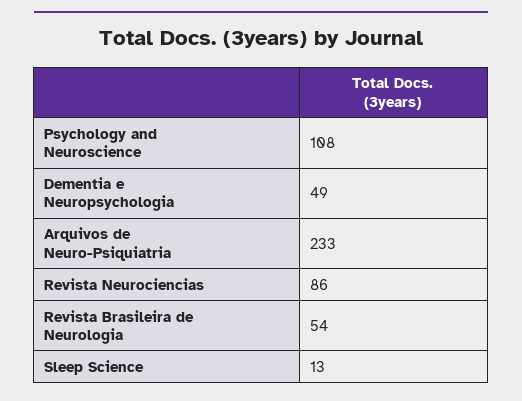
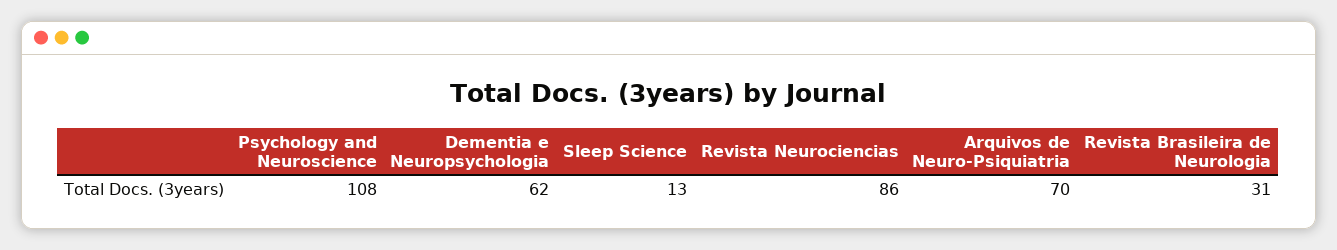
  {
    "Psychology and Neuroscience": 108,
-   "Dementia e Neuropsychologia": 49,
+   "Dementia e Neuropsychologia": 62,
-   "Arquivos de Neuro-Psiquiatria": 233,
+   "Arquivos de Neuro-Psiquiatria": 70,
    "Revista Neurociencias": 86,
-   "Revista Brasileira de Neurologia": 54,
+   "Revista Brasileira de Neurologia": 31,
    "Sleep Science": 13
  }

